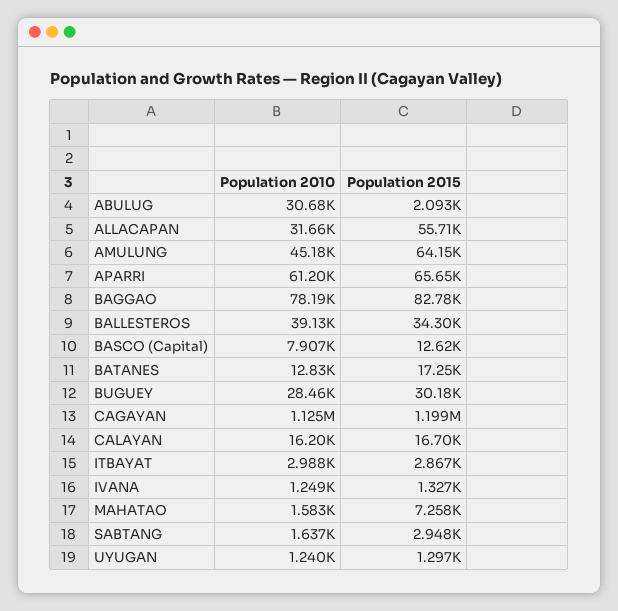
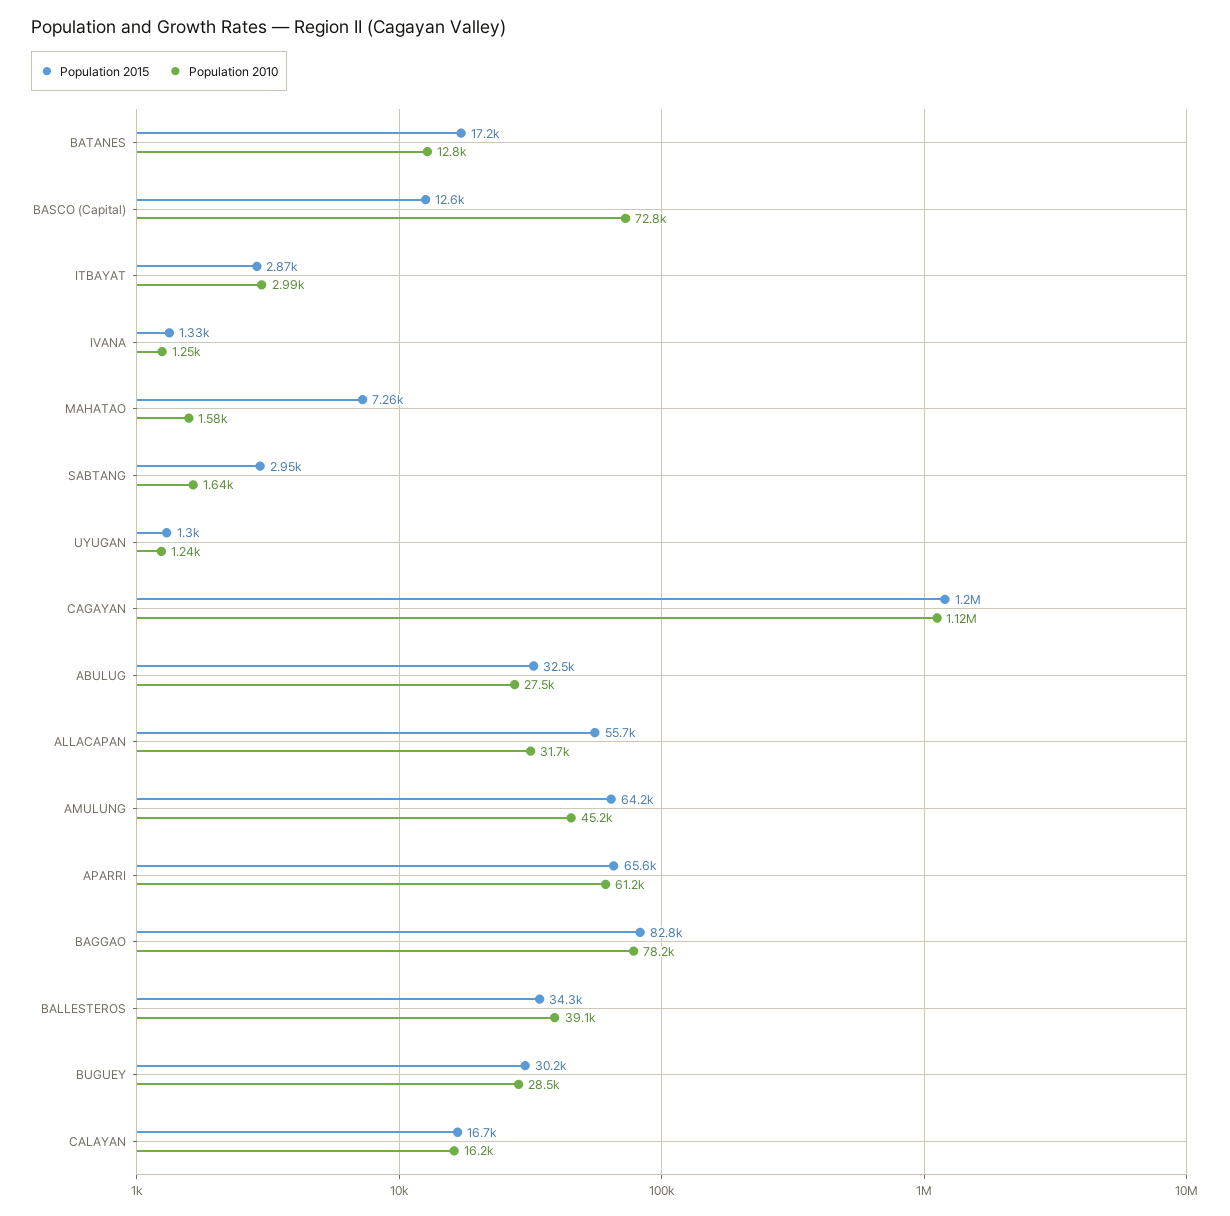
  {
    "Population 2010": {
-     "ABULUG": 30680,
+     "ABULUG": 27500,
      "ALLACAPAN": 31660,
      "AMULUNG": 45180,
      "APARRI": 61200,
      "BAGGAO": 78190,
      "BALLESTEROS": 39130,
-     "BASCO (Capital)": 7907,
+     "BASCO (Capital)": 72800,
      "BATANES": 12830,
      "BUGUEY": 28460,
      "CAGAYAN": 1125000,
      "CALAYAN": 16200,
      "ITBAYAT": 2988,
      "IVANA": 1249,
      "MAHATAO": 1583,
      "SABTANG": 1637,
      "UYUGAN": 1240
    },
    "Population 2015": {
-     "ABULUG": 2093,
+     "ABULUG": 32500,
      "ALLACAPAN": 55710,
      "AMULUNG": 64150,
      "APARRI": 65650,
      "BAGGAO": 82780,
      "BALLESTEROS": 34300,
      "BASCO (Capital)": 12620,
      "BATANES": 17250,
      "BUGUEY": 30180,
      "CAGAYAN": 1199000,
      "CALAYAN": 16700,
      "ITBAYAT": 2867,
      "IVANA": 1327,
      "MAHATAO": 7258,
      "SABTANG": 2948,
      "UYUGAN": 1297
    }
  }

